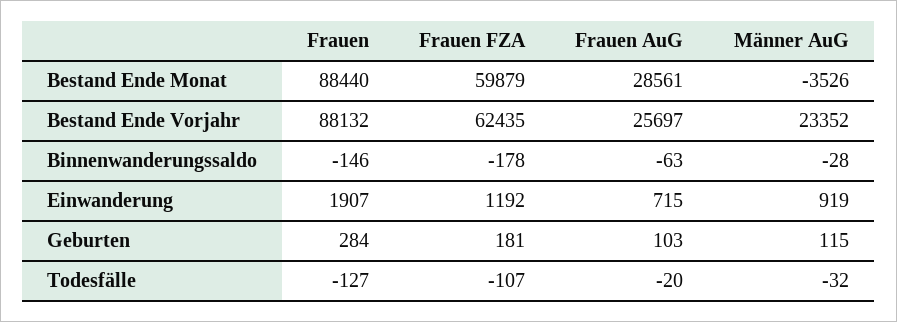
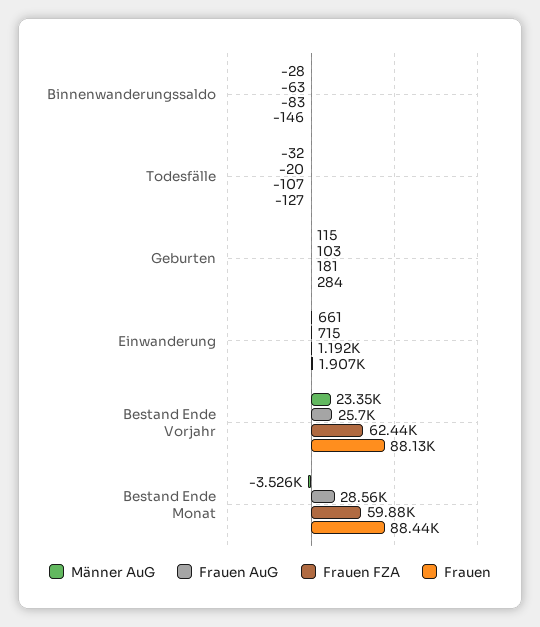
  {
    "Frauen": {
      "Bestand Ende Monat": 88440,
      "Bestand Ende Vorjahr": 88132,
      "Binnenwanderungssaldo": -146,
      "Einwanderung": 1907,
      "Geburten": 284,
      "Todesfälle": -127
    },
    "Frauen FZA": {
      "Bestand Ende Monat": 59879,
      "Bestand Ende Vorjahr": 62435,
-     "Binnenwanderungssaldo": -178,
+     "Binnenwanderungssaldo": -83,
      "Einwanderung": 1192,
      "Geburten": 181,
      "Todesfälle": -107
    },
    "Frauen AuG": {
      "Bestand Ende Monat": 28561,
      "Bestand Ende Vorjahr": 25697,
      "Binnenwanderungssaldo": -63,
      "Einwanderung": 715,
      "Geburten": 103,
      "Todesfälle": -20
    },
    "Männer AuG": {
      "Bestand Ende Monat": -3526,
      "Bestand Ende Vorjahr": 23352,
      "Binnenwanderungssaldo": -28,
-     "Einwanderung": 919,
+     "Einwanderung": 661,
      "Geburten": 115,
      "Todesfälle": -32
    }
  }

